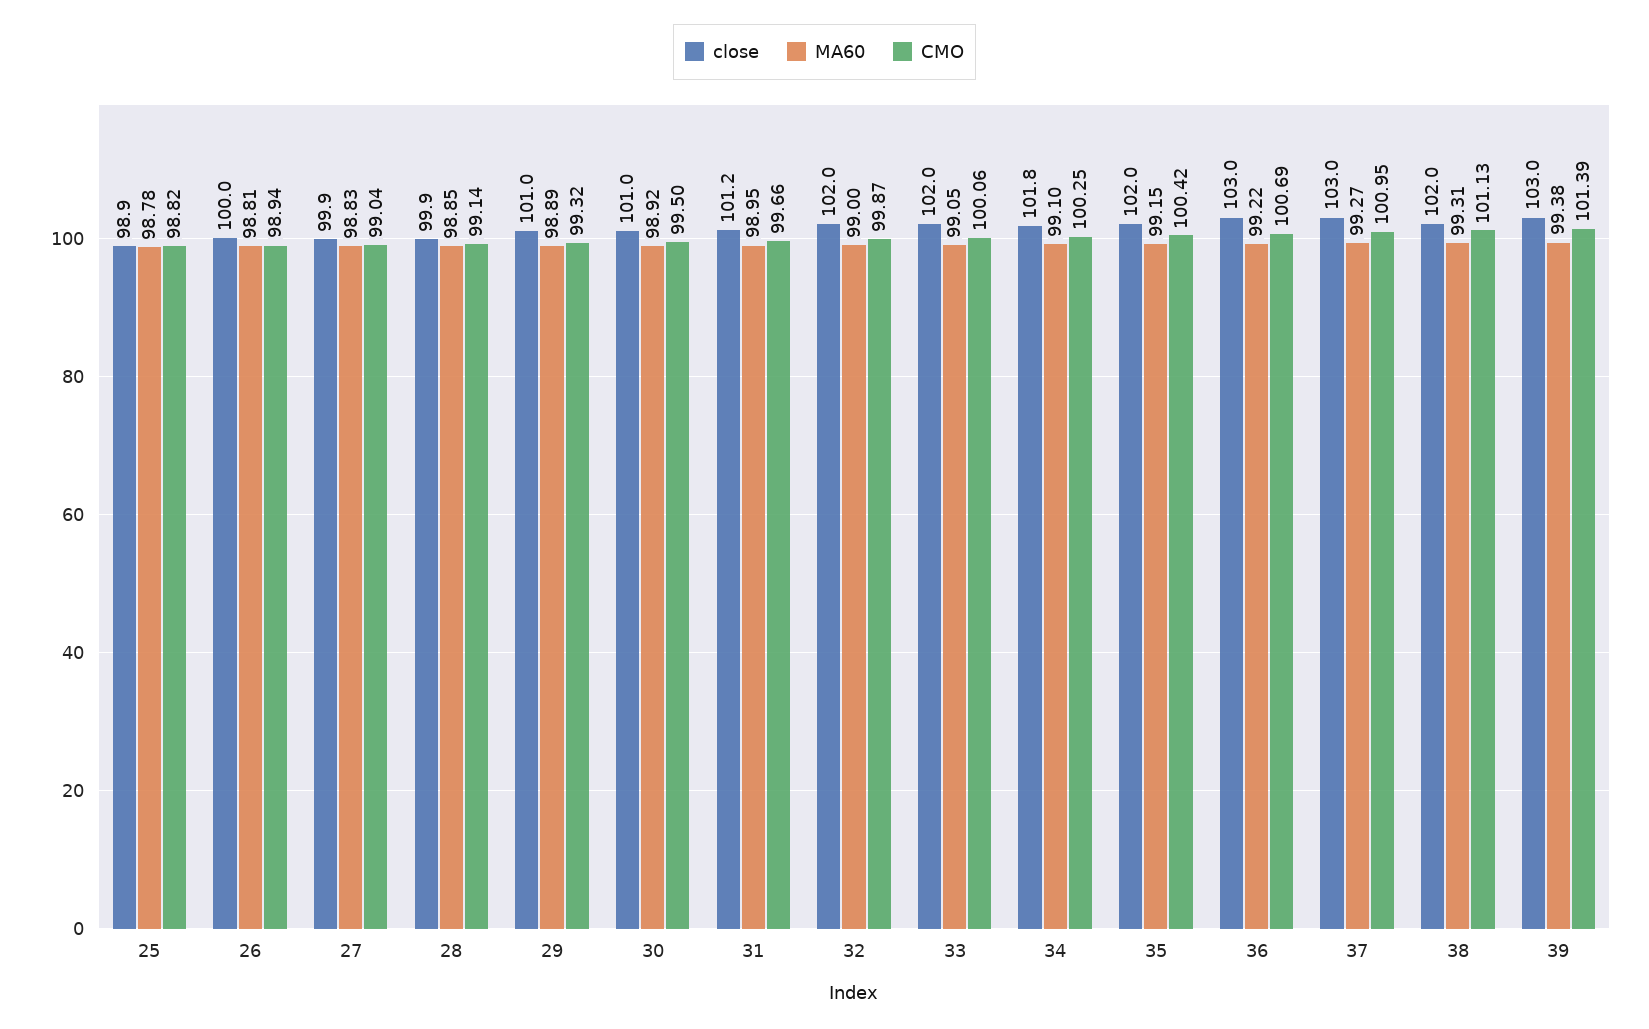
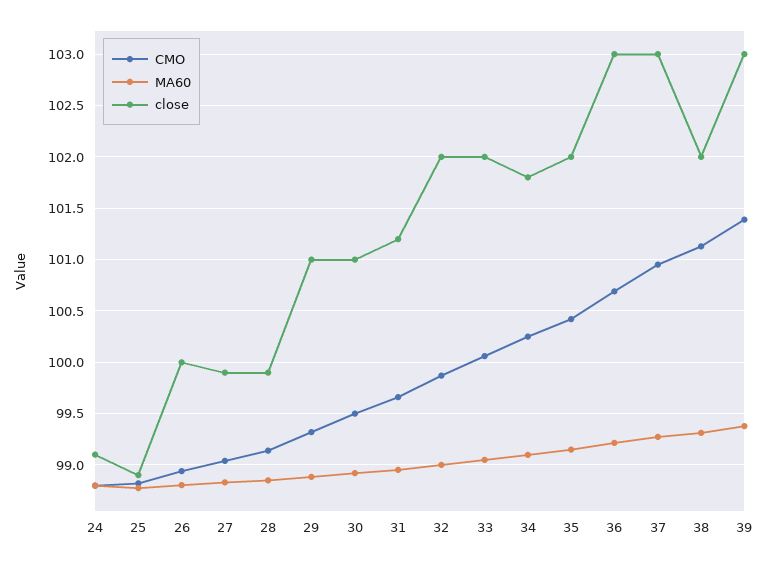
  {
    "close": {
      "25": 98.9,
      "26": 100,
      "27": 99.9,
      "28": 99.9,
      "29": 101,
      "30": 101,
      "31": 101.2,
      "32": 102,
      "33": 102,
      "34": 101.8,
      "35": 102,
      "36": 103,
      "37": 103,
      "38": 102,
-     "39": 103
+     "39": 103,
+     "24": 99.1
    },
    "MA60": {
      "25": 98.78,
      "26": 98.81,
      "27": 98.83,
      "28": 98.85,
      "29": 98.89,
      "30": 98.92,
      "31": 98.95,
      "32": 99,
      "33": 99.05,
      "34": 99.1,
      "35": 99.15,
      "36": 99.22,
      "37": 99.27,
      "38": 99.31,
-     "39": 99.38
+     "39": 99.38,
+     "24": 98.8
    },
    "CMO": {
      "25": 98.82,
      "26": 98.94,
      "27": 99.04,
      "28": 99.14,
      "29": 99.32,
      "30": 99.5,
      "31": 99.66,
      "32": 99.87,
      "33": 100.06,
      "34": 100.25,
      "35": 100.42,
      "36": 100.69,
      "37": 100.95,
      "38": 101.13,
-     "39": 101.39
+     "39": 101.39,
+     "24": 98.8
    }
  }

